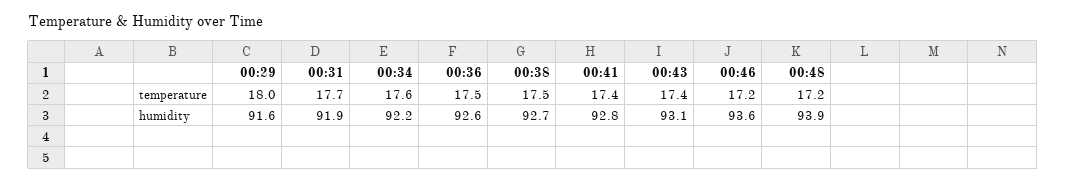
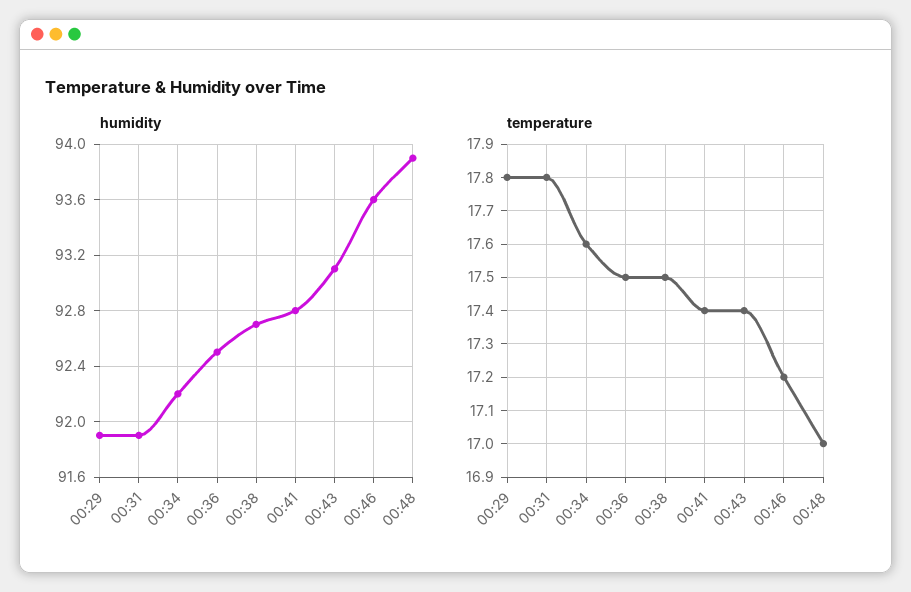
  {
    "temperature": {
-     "00:29": 18,
+     "00:29": 17.8,
-     "00:31": 17.7,
+     "00:31": 17.8,
      "00:34": 17.6,
      "00:36": 17.5,
      "00:38": 17.5,
      "00:41": 17.4,
      "00:43": 17.4,
      "00:46": 17.2,
-     "00:48": 17.2
+     "00:48": 17
    },
    "humidity": {
-     "00:29": 91.6,
+     "00:29": 91.9,
      "00:31": 91.9,
      "00:34": 92.2,
-     "00:36": 92.6,
+     "00:36": 92.5,
      "00:38": 92.7,
      "00:41": 92.8,
      "00:43": 93.1,
      "00:46": 93.6,
      "00:48": 93.9
    }
  }

